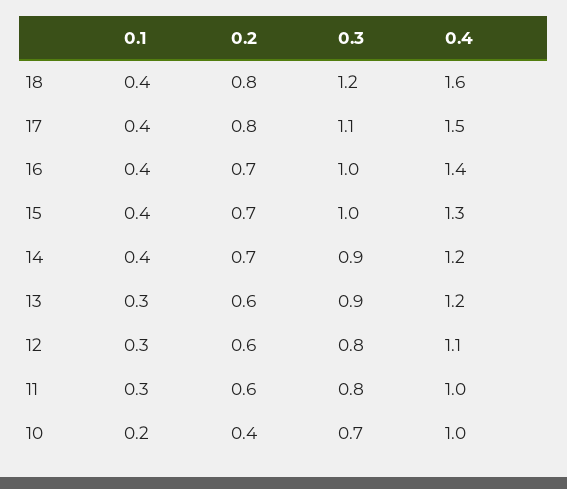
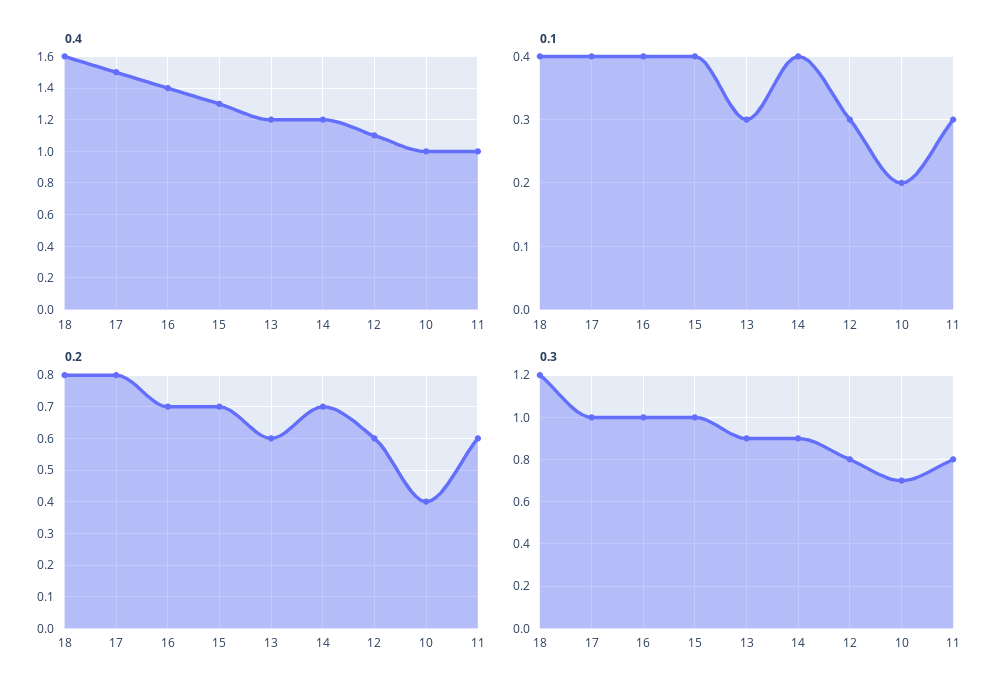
  {
    "0.1": {
      "18": 0.4,
      "17": 0.4,
      "16": 0.4,
      "15": 0.4,
      "14": 0.4,
      "13": 0.3,
      "12": 0.3,
      "11": 0.3,
      "10": 0.2
    },
    "0.2": {
      "18": 0.8,
      "17": 0.8,
      "16": 0.7,
      "15": 0.7,
      "14": 0.7,
      "13": 0.6,
      "12": 0.6,
      "11": 0.6,
      "10": 0.4
    },
    "0.3": {
      "18": 1.2,
-     "17": 1.1,
+     "17": 1,
      "16": 1,
      "15": 1,
      "14": 0.9,
      "13": 0.9,
      "12": 0.8,
      "11": 0.8,
      "10": 0.7
    },
    "0.4": {
      "18": 1.6,
      "17": 1.5,
      "16": 1.4,
      "15": 1.3,
      "14": 1.2,
      "13": 1.2,
      "12": 1.1,
      "11": 1,
      "10": 1
    }
  }

